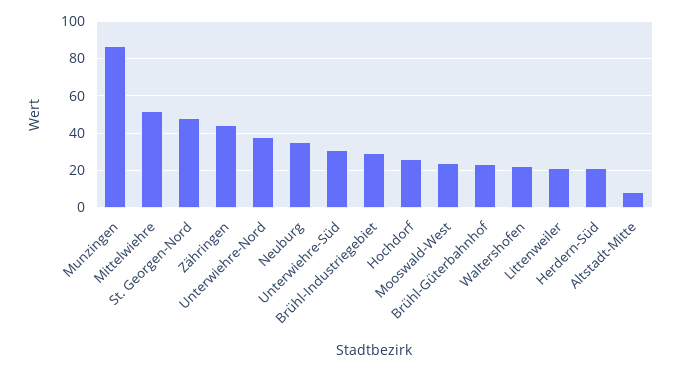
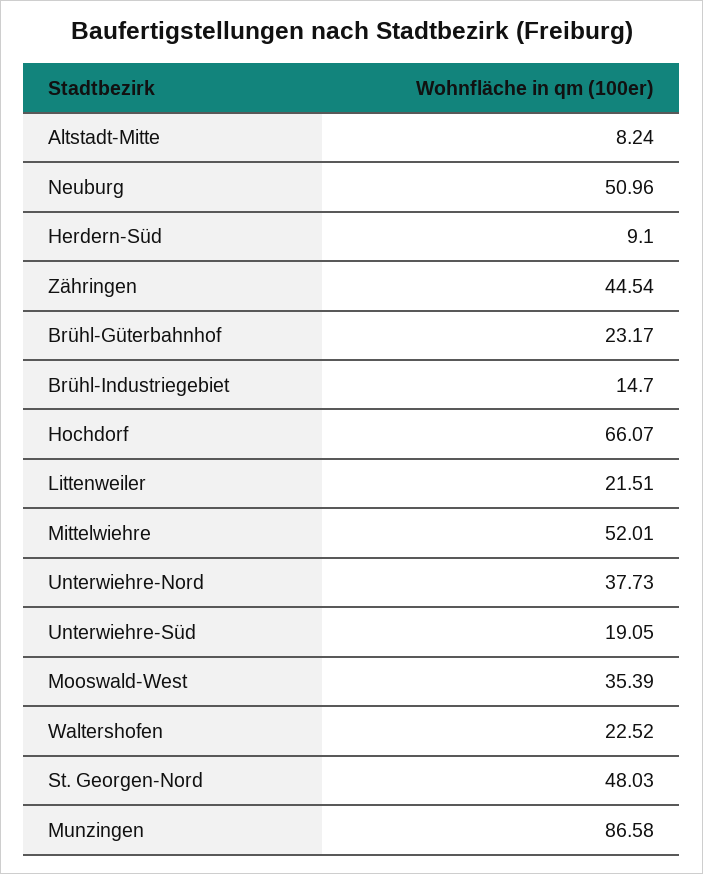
  {
    "Munzingen": 86.58,
    "Mittelwiehre": 52.01,
    "St. Georgen-Nord": 48.03,
    "Zähringen": 44.54,
    "Unterwiehre-Nord": 37.73,
-   "Neuburg": 35,
+   "Neuburg": 50.96,
-   "Unterwiehre-Süd": 30,
+   "Unterwiehre-Süd": 19.05,
-   "Brühl-Industriegebiet": 30,
+   "Brühl-Industriegebiet": 14.7,
-   "Hochdorf": 25,
+   "Hochdorf": 66.07,
-   "Mooswald-West": 25,
+   "Mooswald-West": 35.39,
    "Brühl-Güterbahnhof": 23.17,
    "Waltershofen": 22.52,
    "Littenweiler": 21.51,
-   "Herdern-Süd": 20,
+   "Herdern-Süd": 9.1,
    "Altstadt-Mitte": 8.24
  }

